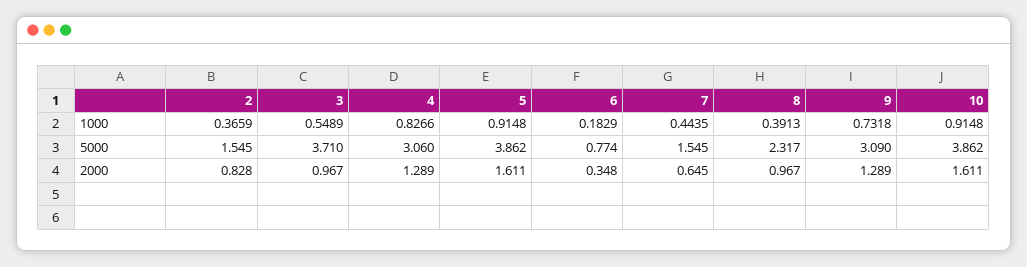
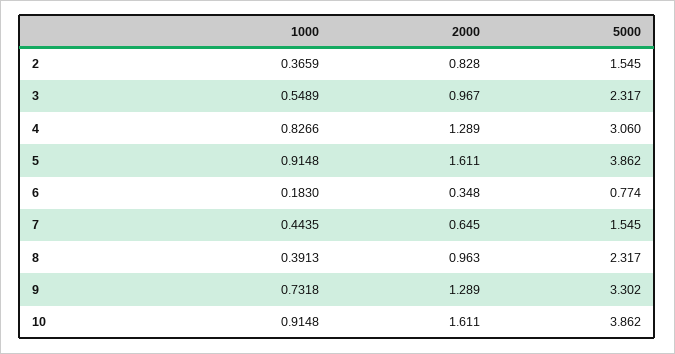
  {
    "2": {
      "1000": 0.3659,
      "5000": 1.545,
      "2000": 0.828
    },
    "3": {
      "1000": 0.5489,
-     "5000": 3.71,
+     "5000": 2.317,
      "2000": 0.967
    },
    "4": {
      "1000": 0.8266,
      "5000": 3.06,
      "2000": 1.289
    },
    "5": {
      "1000": 0.9148,
      "5000": 3.862,
      "2000": 1.611
    },
    "6": {
-     "1000": 0.1829,
+     "1000": 0.183,
      "5000": 0.774,
      "2000": 0.348
    },
    "7": {
      "1000": 0.4435,
      "5000": 1.545,
      "2000": 0.645
    },
    "8": {
      "1000": 0.3913,
      "5000": 2.317,
-     "2000": 0.967
+     "2000": 0.963
    },
    "9": {
      "1000": 0.7318,
-     "5000": 3.09,
+     "5000": 3.302,
      "2000": 1.289
    },
    "10": {
      "1000": 0.9148,
      "5000": 3.862,
      "2000": 1.611
    }
  }

